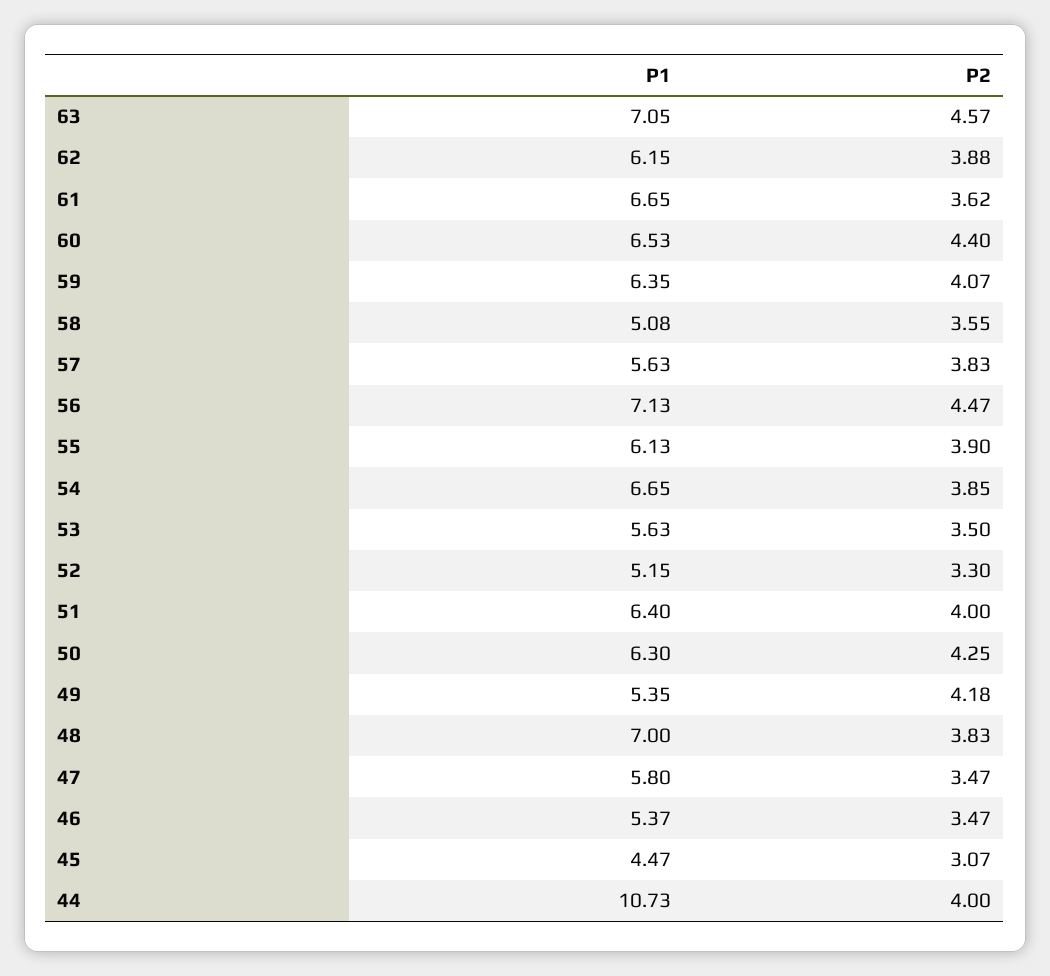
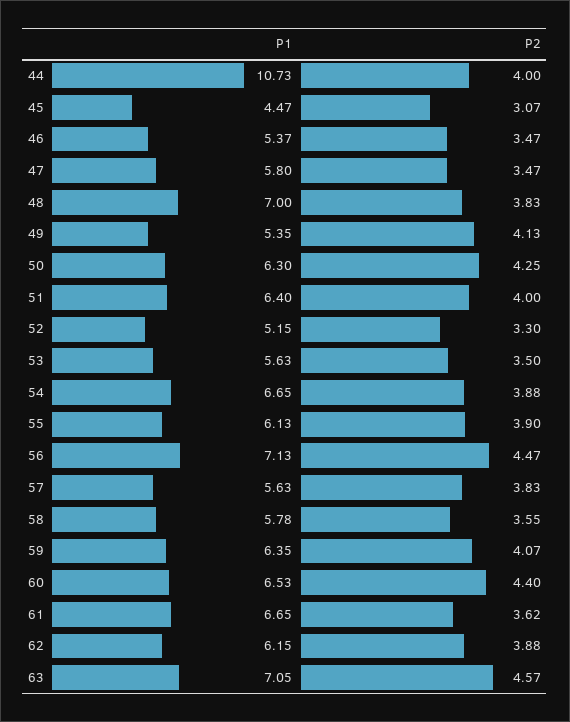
  {
    "P1": {
      "63": 7.05,
      "62": 6.15,
      "61": 6.65,
      "60": 6.53,
      "59": 6.35,
-     "58": 5.08,
+     "58": 5.78,
      "57": 5.63,
      "56": 7.13,
      "55": 6.13,
      "54": 6.65,
      "53": 5.63,
      "52": 5.15,
      "51": 6.4,
      "50": 6.3,
      "49": 5.35,
      "48": 7,
      "47": 5.8,
      "46": 5.37,
      "45": 4.47,
      "44": 10.73
    },
    "P2": {
      "63": 4.57,
      "62": 3.88,
      "61": 3.62,
      "60": 4.4,
      "59": 4.07,
      "58": 3.55,
      "57": 3.83,
      "56": 4.47,
      "55": 3.9,
-     "54": 3.85,
+     "54": 3.88,
      "53": 3.5,
      "52": 3.3,
      "51": 4,
      "50": 4.25,
-     "49": 4.18,
+     "49": 4.13,
      "48": 3.83,
      "47": 3.47,
      "46": 3.47,
      "45": 3.07,
      "44": 4
    }
  }

